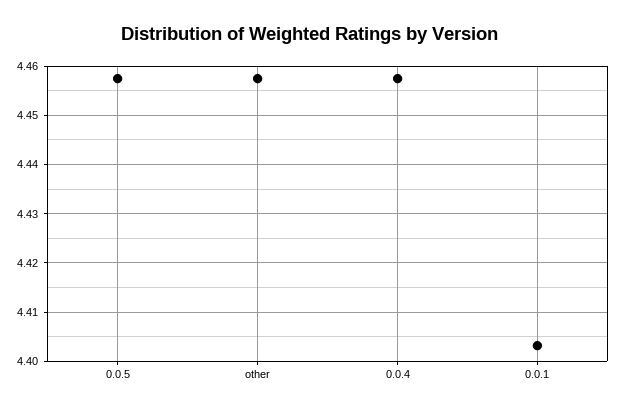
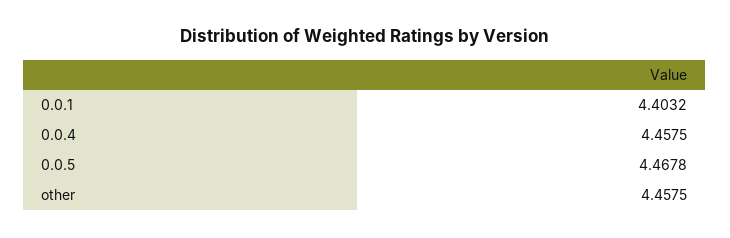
  {
-   "0.0.5": 4.458,
+   "0.0.5": 4.4678,
    "other": 4.4575,
    "0.0.4": 4.4575,
    "0.0.1": 4.4032
  }

